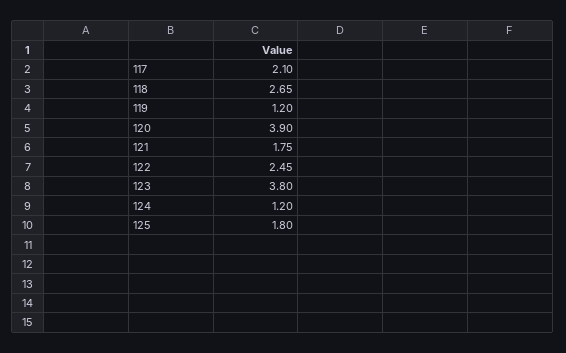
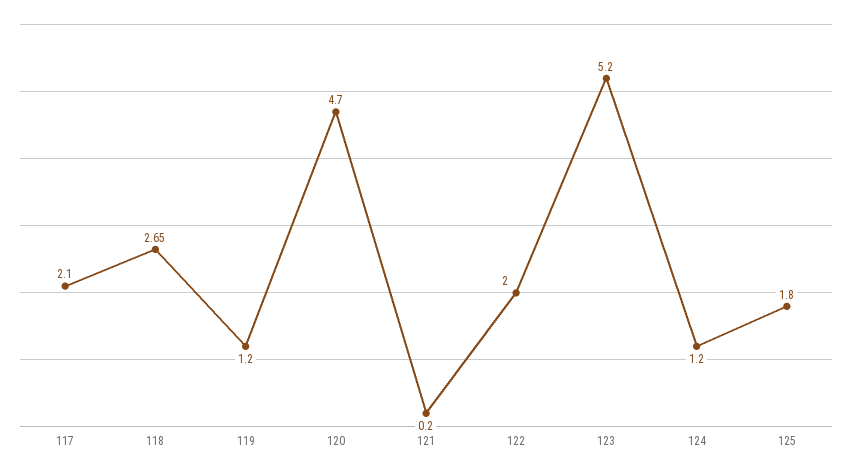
  {
    "117": 2.1,
    "118": 2.65,
    "119": 1.2,
-   "120": 3.9,
+   "120": 4.7,
-   "121": 1.75,
+   "121": 0.2,
-   "122": 2.45,
+   "122": 2,
-   "123": 3.8,
+   "123": 5.2,
    "124": 1.2,
    "125": 1.8
  }

